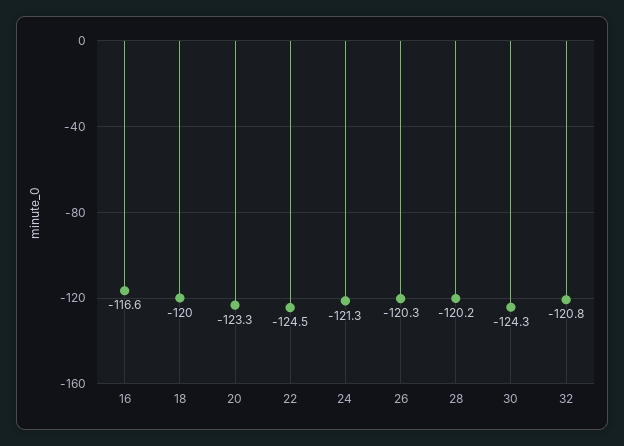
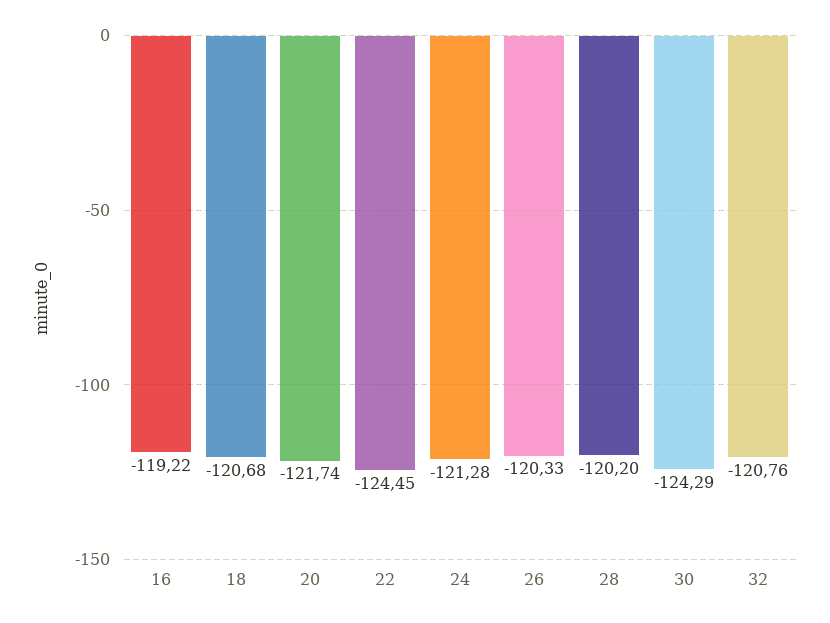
  {
-   "16": -116.6,
+   "16": -119.22,
-   "18": -120,
+   "18": -120.68,
-   "20": -123.3,
+   "20": -121.74,
    "22": -124.45,
    "24": -121.28,
    "26": -120.33,
    "28": -120.2,
    "30": -124.29,
    "32": -120.76
  }

